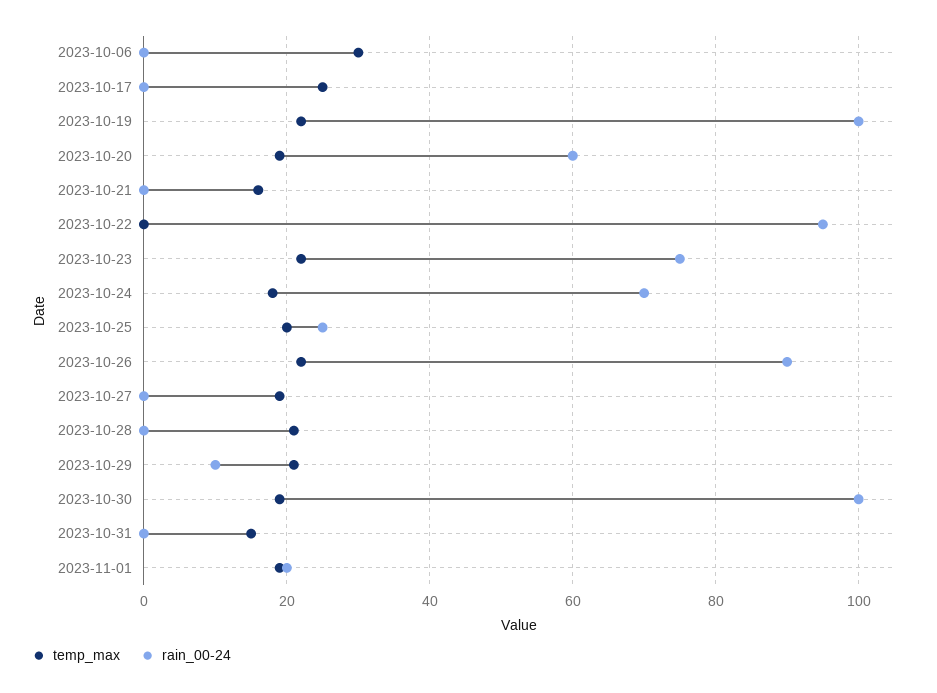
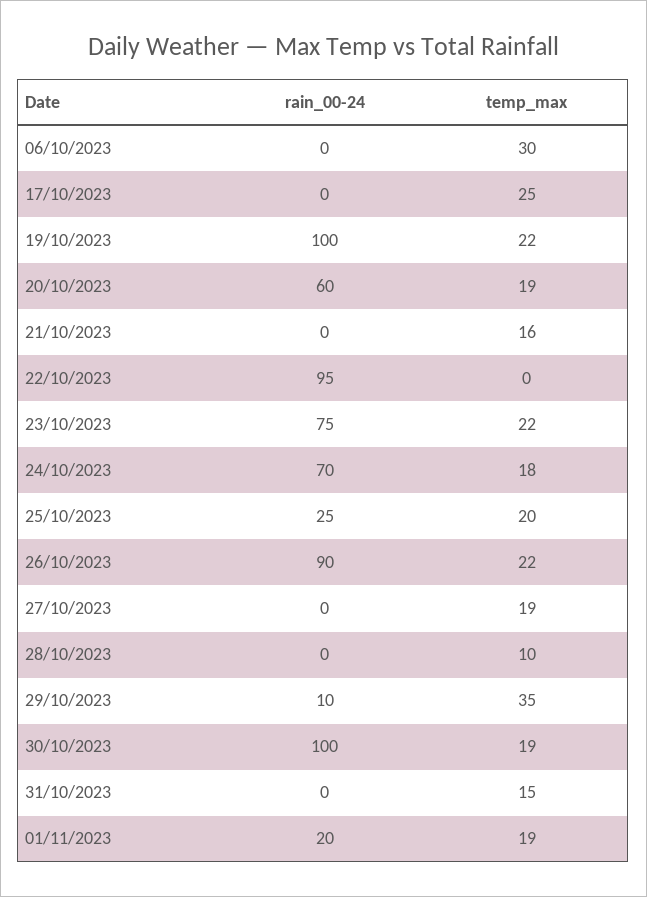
  {
    "temp_max": {
      "2023-10-06": 30,
      "2023-10-17": 25,
      "2023-10-19": 22,
      "2023-10-20": 19,
      "2023-10-21": 16,
      "2023-10-22": 0,
      "2023-10-23": 22,
      "2023-10-24": 18,
      "2023-10-25": 20,
      "2023-10-26": 22,
      "2023-10-27": 19,
-     "2023-10-28": 20,
+     "2023-10-28": 10,
-     "2023-10-29": 20,
+     "2023-10-29": 35,
      "2023-10-30": 19,
      "2023-10-31": 15,
      "2023-11-01": 19
    },
    "rain_00-24": {
      "2023-10-06": 0,
      "2023-10-17": 0,
      "2023-10-19": 100,
      "2023-10-20": 60,
      "2023-10-21": 0,
      "2023-10-22": 95,
      "2023-10-23": 75,
      "2023-10-24": 70,
      "2023-10-25": 25,
      "2023-10-26": 90,
      "2023-10-27": 0,
      "2023-10-28": 0,
      "2023-10-29": 10,
      "2023-10-30": 100,
      "2023-10-31": 0,
      "2023-11-01": 20
    }
  }

